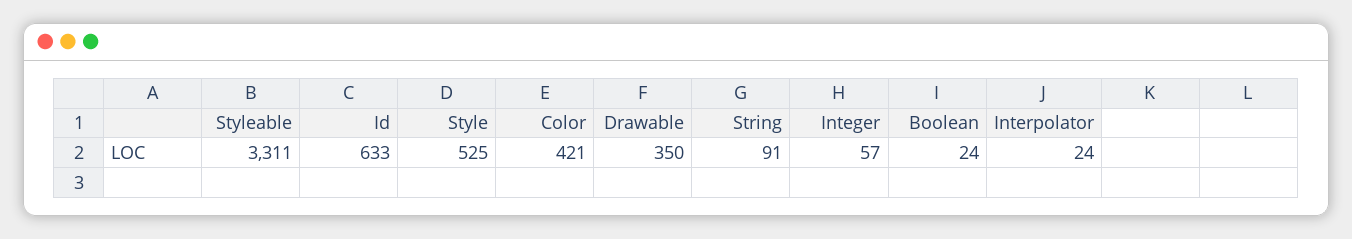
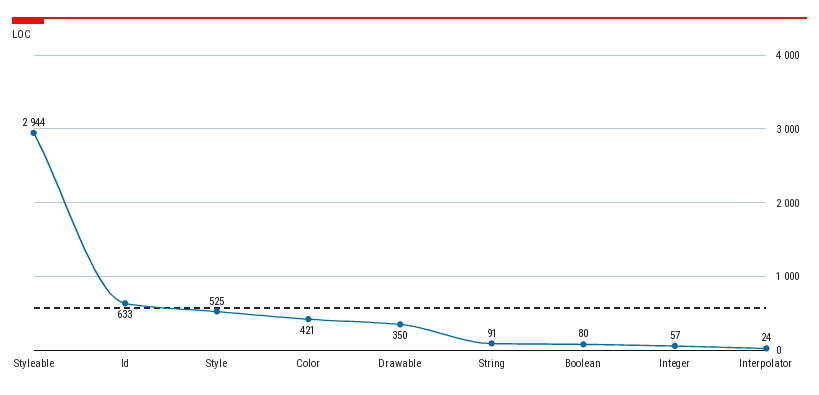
  {
-   "Styleable": 3311,
+   "Styleable": 2944,
    "Id": 633,
    "Style": 525,
    "Color": 421,
    "Drawable": 350,
    "String": 91,
    "Integer": 57,
-   "Boolean": 24,
+   "Boolean": 80,
    "Interpolator": 24
  }

